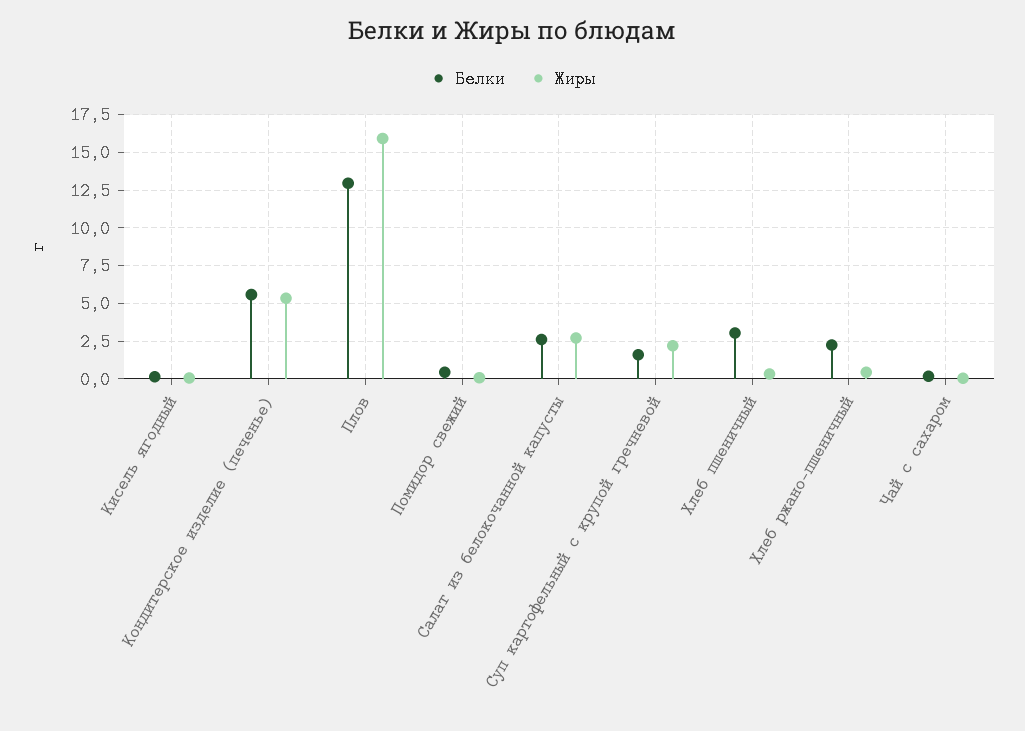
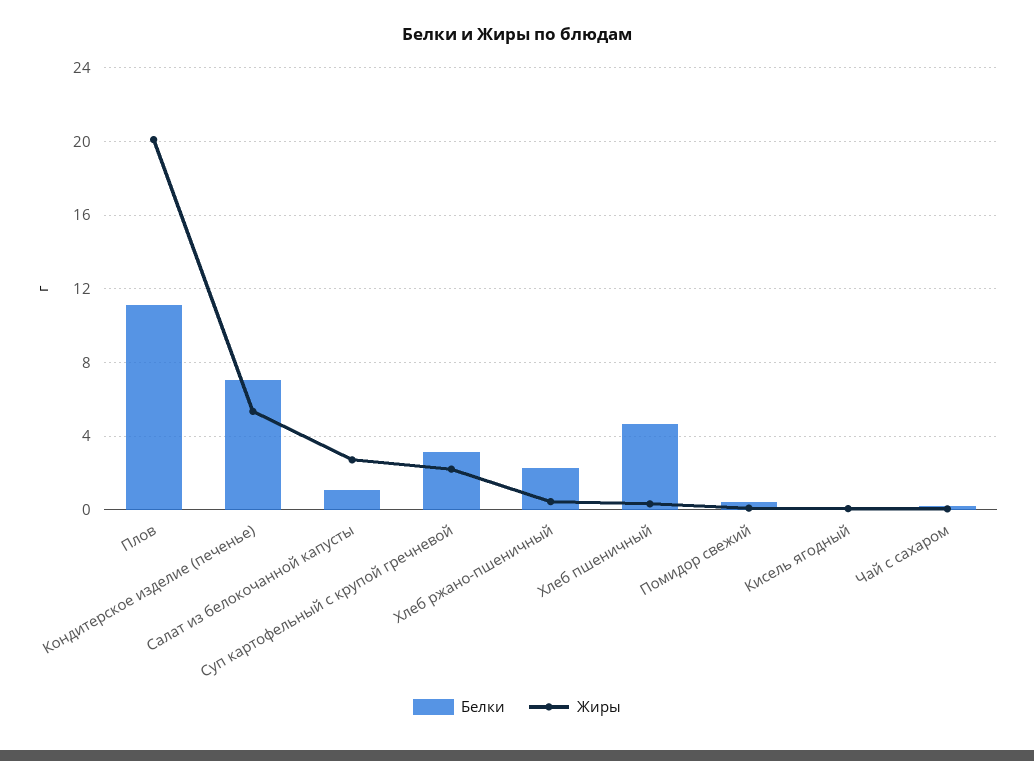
  {
    "Белки": {
      "Кисель ягодный": 0,
-     "Кондитерское изделие (печенье)": 5.5,
+     "Кондитерское изделие (печенье)": 7,
-     "Плов": 13,
+     "Плов": 11,
      "Помидор свежий": 0.5,
-     "Салат из белокочанной капусты": 2.5,
+     "Салат из белокочанной капусты": 1,
-     "Суп картофельный с крупой гречневой": 1.5,
+     "Суп картофельный с крупой гречневой": 3,
-     "Хлеб пшеничный": 3,
+     "Хлеб пшеничный": 4.5,
      "Хлеб ржано-пшеничный": 2,
      "Чай с сахаром": 0
    },
    "Жиры": {
      "Кисель ягодный": 0,
      "Кондитерское изделие (печенье)": 5.5,
-     "Плов": 16,
+     "Плов": 20,
      "Помидор свежий": 0,
      "Салат из белокочанной капусты": 2.5,
      "Суп картофельный с крупой гречневой": 2,
      "Хлеб пшеничный": 0.5,
      "Хлеб ржано-пшеничный": 0.5,
      "Чай с сахаром": 0
    }
  }

